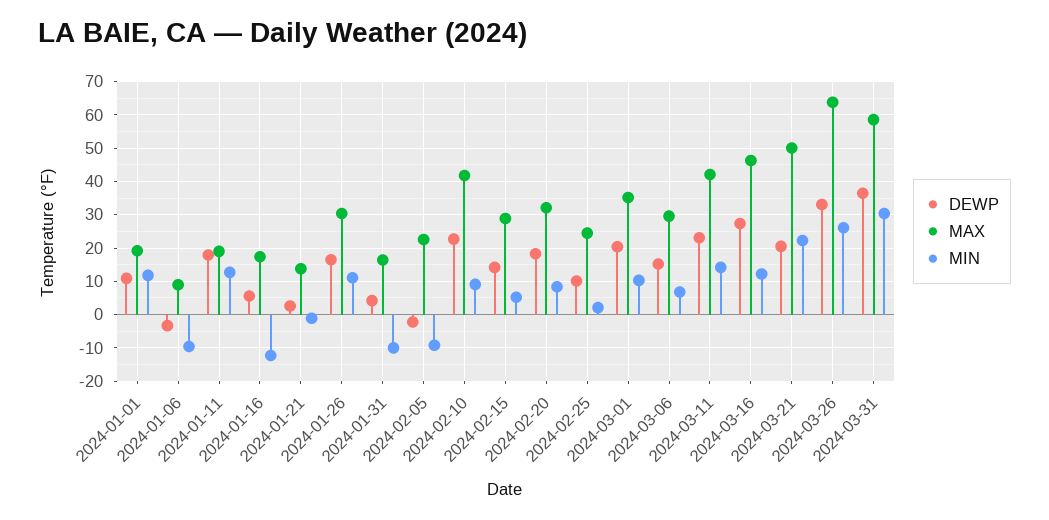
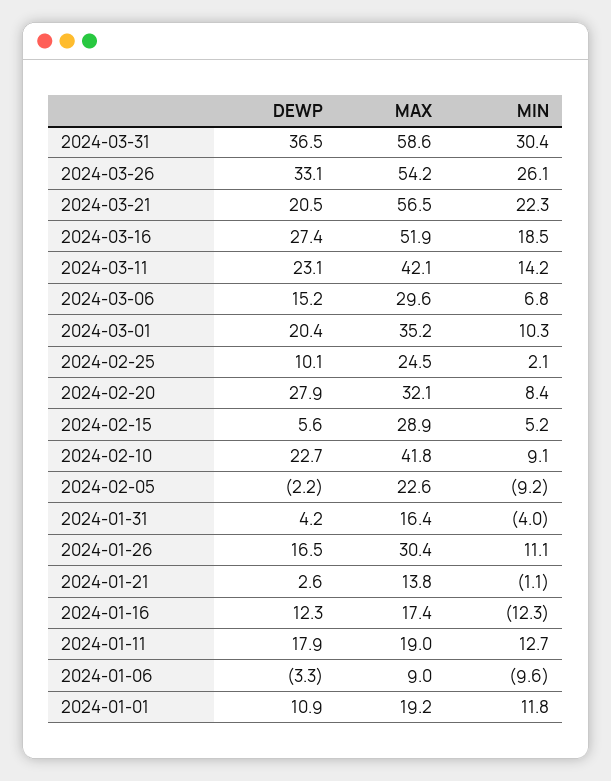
  {
    "DEWP": {
      "2024-01-01": 10.9,
      "2024-01-06": -3.3,
      "2024-01-11": 17.9,
-     "2024-01-16": 6,
+     "2024-01-16": 12.3,
      "2024-01-21": 2.6,
      "2024-01-26": 16.5,
      "2024-01-31": 4.2,
      "2024-02-05": -2.2,
      "2024-02-10": 22.7,
-     "2024-02-15": 14,
+     "2024-02-15": 5.6,
-     "2024-02-20": 18,
+     "2024-02-20": 27.9,
      "2024-02-25": 10.1,
      "2024-03-01": 20.4,
      "2024-03-06": 15.2,
      "2024-03-11": 23.1,
      "2024-03-16": 27.4,
      "2024-03-21": 20.5,
      "2024-03-26": 33.1,
      "2024-03-31": 36.5
    },
    "MAX": {
      "2024-01-01": 19.2,
      "2024-01-06": 9,
      "2024-01-11": 19,
      "2024-01-16": 17.4,
      "2024-01-21": 13.8,
      "2024-01-26": 30.4,
      "2024-01-31": 16.4,
      "2024-02-05": 22.6,
      "2024-02-10": 41.8,
      "2024-02-15": 28.9,
      "2024-02-20": 32.1,
      "2024-02-25": 24.5,
      "2024-03-01": 35.2,
      "2024-03-06": 29.6,
      "2024-03-11": 42.1,
-     "2024-03-16": 46,
+     "2024-03-16": 51.9,
-     "2024-03-21": 50,
+     "2024-03-21": 56.5,
-     "2024-03-26": 64,
+     "2024-03-26": 54.2,
      "2024-03-31": 58.6
    },
    "MIN": {
      "2024-01-01": 11.8,
      "2024-01-06": -9.6,
      "2024-01-11": 12.7,
      "2024-01-16": -12.3,
      "2024-01-21": -1.1,
      "2024-01-26": 11.1,
-     "2024-01-31": -10,
+     "2024-01-31": -4,
      "2024-02-05": -9.2,
      "2024-02-10": 9.1,
      "2024-02-15": 5.2,
      "2024-02-20": 8.4,
      "2024-02-25": 2.1,
      "2024-03-01": 10.3,
      "2024-03-06": 6.8,
      "2024-03-11": 14.2,
-     "2024-03-16": 12,
+     "2024-03-16": 18.5,
      "2024-03-21": 22.3,
      "2024-03-26": 26.1,
      "2024-03-31": 30.4
    }
  }

